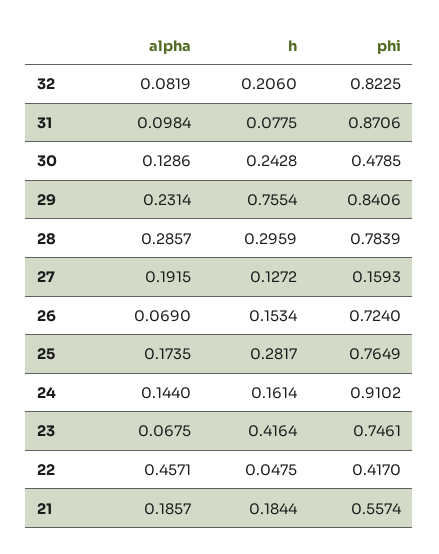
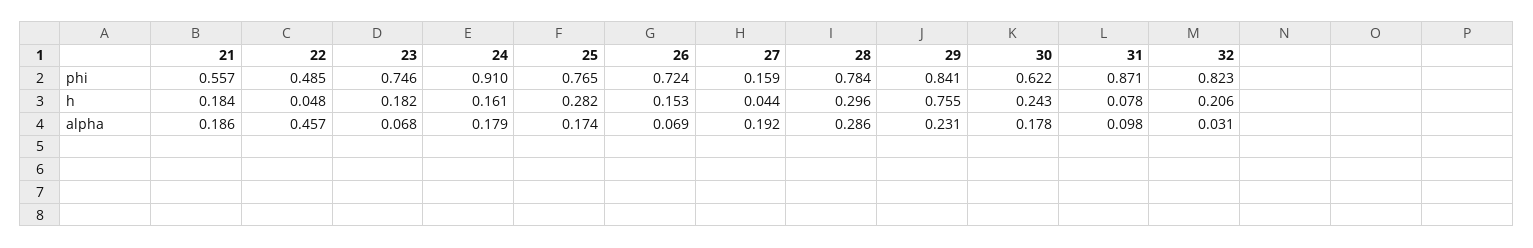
  {
    "alpha": {
-     "32": 0.0819,
+     "32": 0.031,
      "31": 0.0984,
-     "30": 0.1286,
+     "30": 0.178,
      "29": 0.2314,
      "28": 0.2857,
      "27": 0.1915,
      "26": 0.069,
      "25": 0.1735,
-     "24": 0.144,
+     "24": 0.179,
      "23": 0.0675,
      "22": 0.4571,
      "21": 0.1857
    },
    "h": {
      "32": 0.206,
      "31": 0.0775,
      "30": 0.2428,
      "29": 0.7554,
      "28": 0.2959,
-     "27": 0.1272,
+     "27": 0.044,
      "26": 0.1534,
      "25": 0.2817,
      "24": 0.1614,
-     "23": 0.4164,
+     "23": 0.182,
      "22": 0.0475,
      "21": 0.1844
    },
    "phi": {
      "32": 0.8225,
      "31": 0.8706,
-     "30": 0.4785,
+     "30": 0.622,
      "29": 0.8406,
      "28": 0.7839,
      "27": 0.1593,
      "26": 0.724,
      "25": 0.7649,
      "24": 0.9102,
      "23": 0.7461,
-     "22": 0.417,
+     "22": 0.485,
      "21": 0.5574
    }
  }

